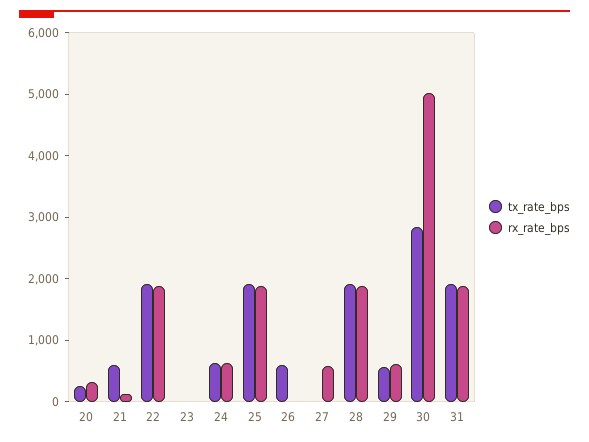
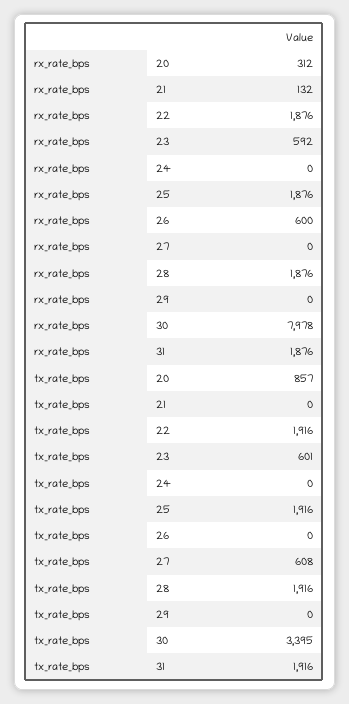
  {
    "tx_rate_bps": {
-     "20": 200,
+     "20": 857,
-     "21": 600,
+     "21": 0,
      "22": 1916,
-     "23": 0,
+     "23": 601,
-     "24": 600,
+     "24": 0,
      "25": 1916,
-     "26": 600,
+     "26": 0,
-     "27": 0,
+     "27": 608,
      "28": 1916,
-     "29": 600,
+     "29": 0,
-     "30": 2800,
+     "30": 3395,
      "31": 1916
    },
    "rx_rate_bps": {
      "20": 312,
      "21": 132,
      "22": 1876,
-     "23": 0,
+     "23": 592,
-     "24": 600,
+     "24": 0,
      "25": 1876,
-     "26": 0,
+     "26": 600,
-     "27": 600,
+     "27": 0,
      "28": 1876,
-     "29": 600,
+     "29": 0,
-     "30": 5000,
+     "30": 7978,
      "31": 1876
    }
  }

